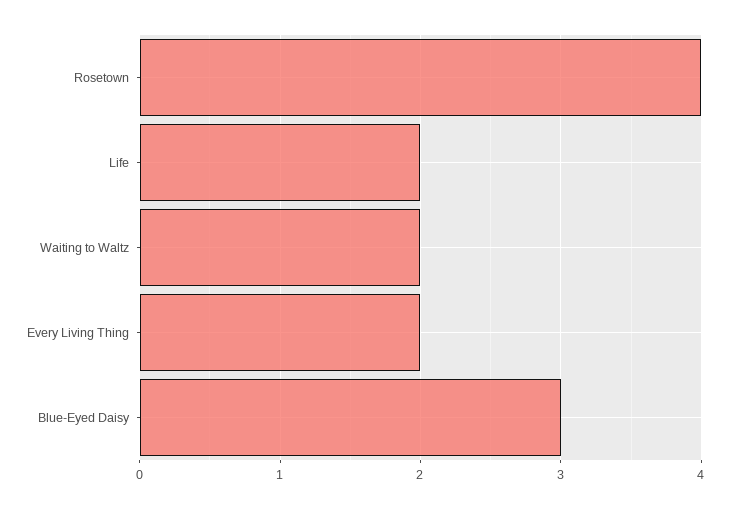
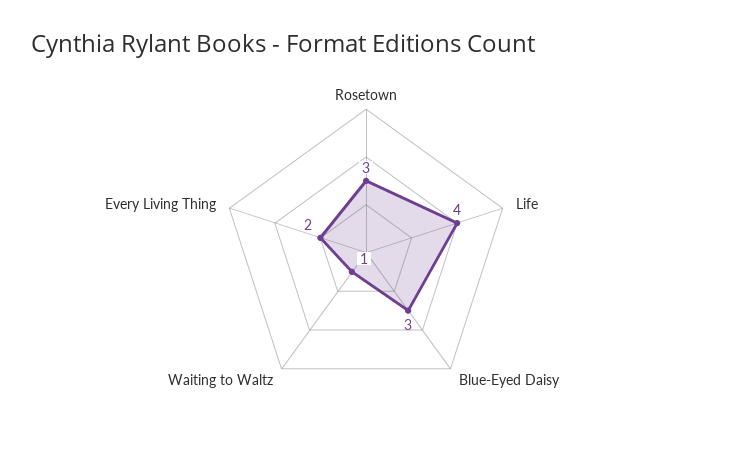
  {
-   "Rosetown": 4,
+   "Rosetown": 3,
-   "Life": 2,
+   "Life": 4,
-   "Waiting to Waltz": 2,
+   "Waiting to Waltz": 1,
    "Every Living Thing": 2,
    "Blue-Eyed Daisy": 3
  }

